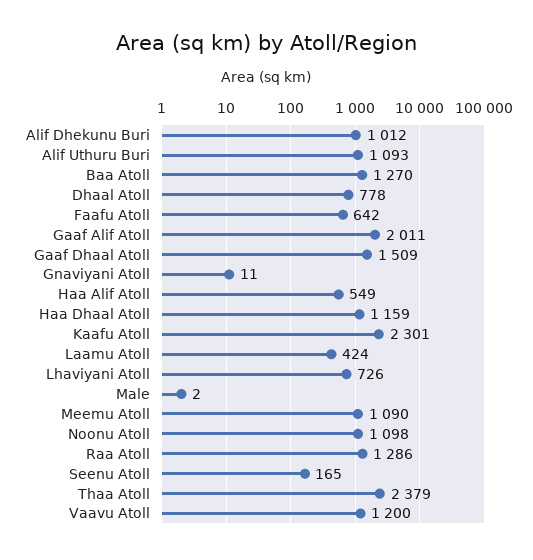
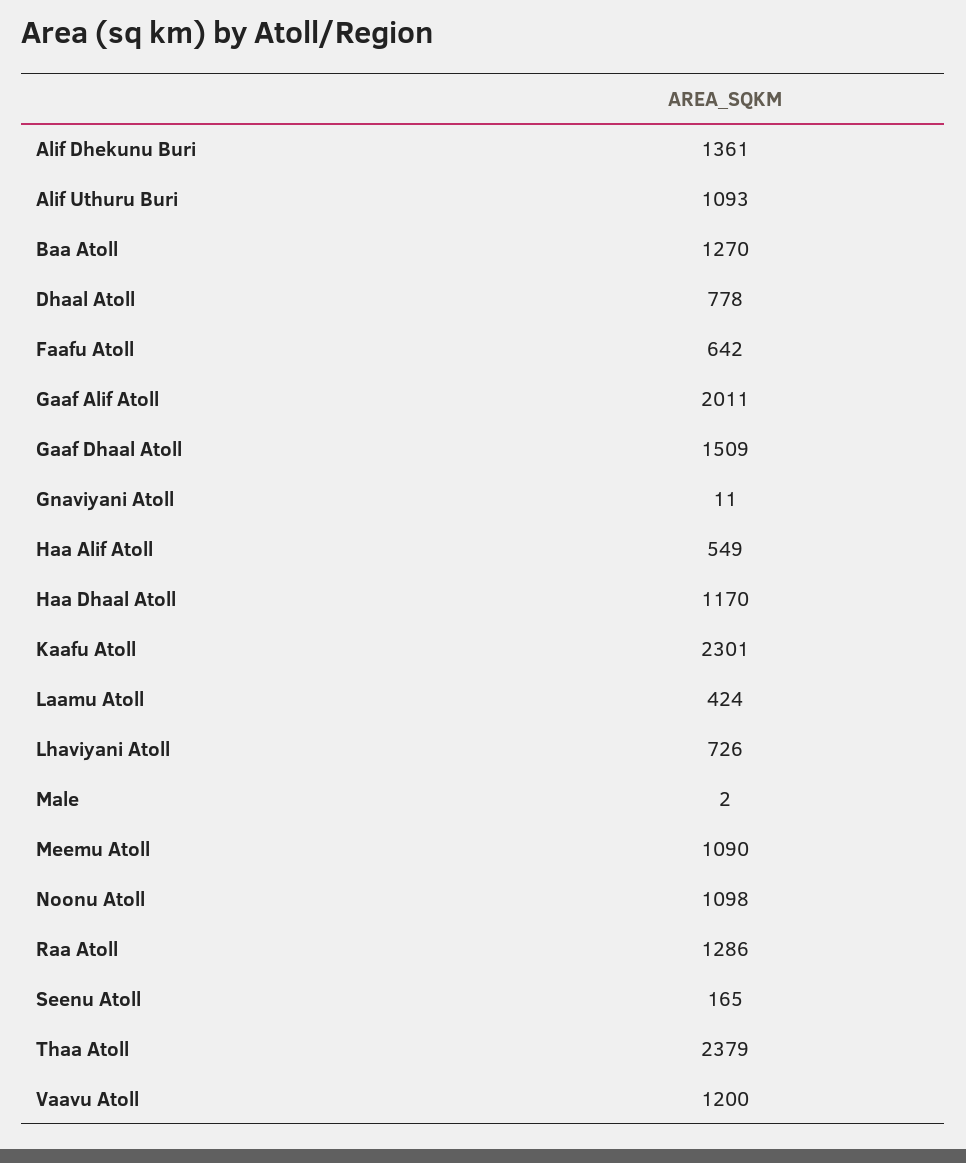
  {
-   "Alif Dhekunu Buri": 1012,
+   "Alif Dhekunu Buri": 1361,
    "Alif Uthuru Buri": 1093,
    "Baa Atoll": 1270,
    "Dhaal Atoll": 778,
    "Faafu Atoll": 642,
    "Gaaf Alif Atoll": 2011,
    "Gaaf Dhaal Atoll": 1509,
    "Gnaviyani Atoll": 11,
    "Haa Alif Atoll": 549,
-   "Haa Dhaal Atoll": 1159,
+   "Haa Dhaal Atoll": 1170,
    "Kaafu Atoll": 2301,
    "Laamu Atoll": 424,
    "Lhaviyani Atoll": 726,
    "Male": 2,
    "Meemu Atoll": 1090,
    "Noonu Atoll": 1098,
    "Raa Atoll": 1286,
    "Seenu Atoll": 165,
    "Thaa Atoll": 2379,
    "Vaavu Atoll": 1200
  }

